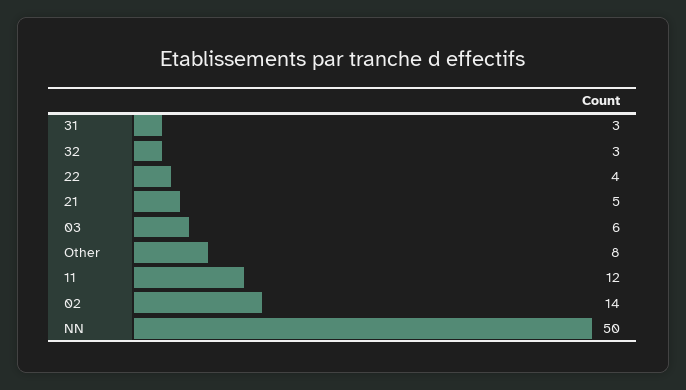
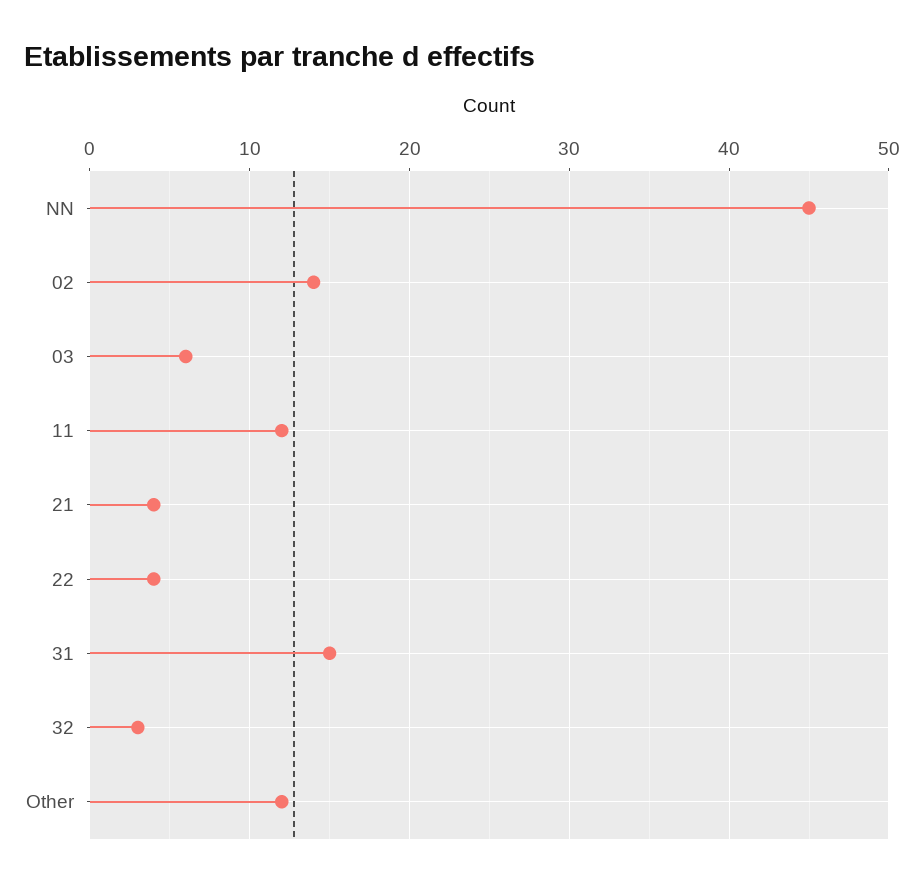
  {
-   "31": 3,
+   "31": 15,
    "32": 3,
    "22": 4,
-   "21": 5,
+   "21": 4,
    "03": 6,
-   "Other": 8,
+   "Other": 12,
    "11": 12,
    "02": 14,
-   "NN": 50
+   "NN": 45
  }

